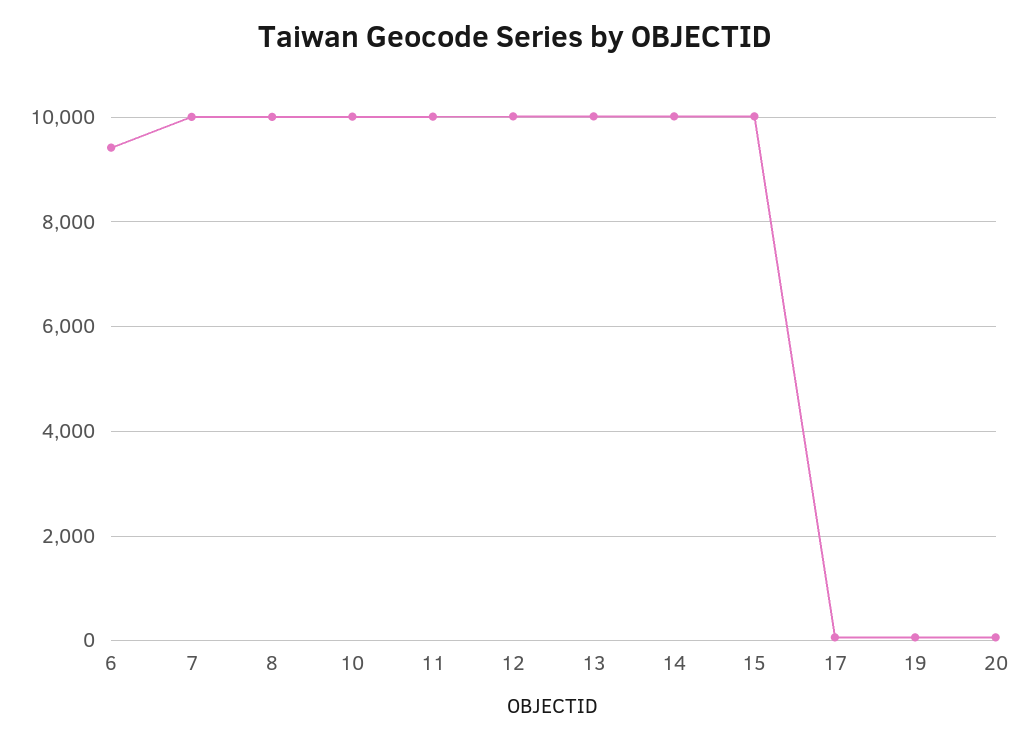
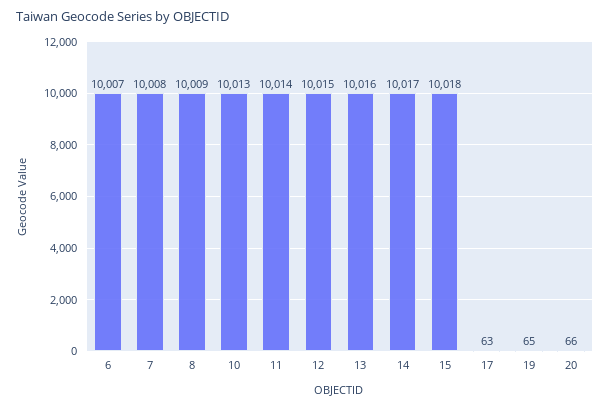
  {
-   "6": 9400,
+   "6": 10007,
    "7": 10008,
    "8": 10009,
    "10": 10013,
    "11": 10014,
    "12": 10015,
    "13": 10016,
    "14": 10017,
    "15": 10018,
    "17": 63,
    "19": 65,
    "20": 66
  }

